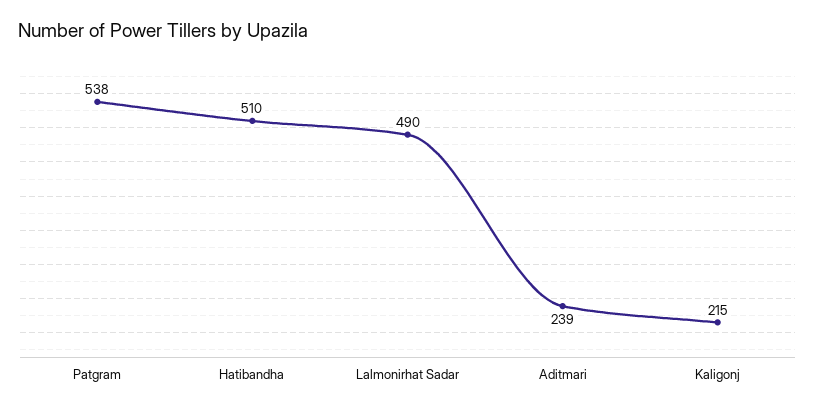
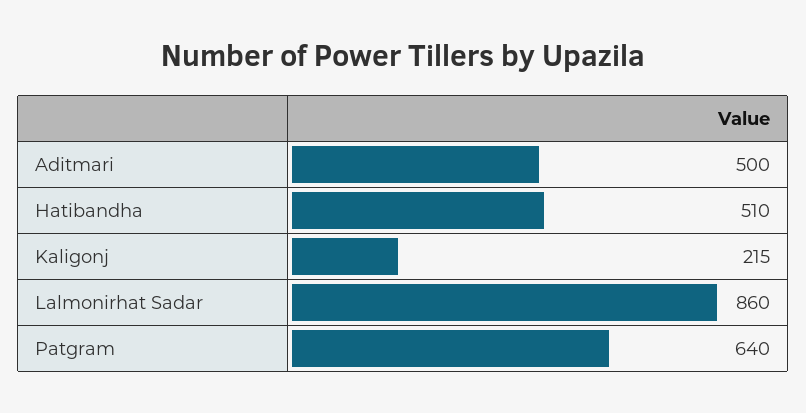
  {
-   "Patgram": 538,
+   "Patgram": 640,
    "Hatibandha": 510,
-   "Lalmonirhat Sadar": 490,
+   "Lalmonirhat Sadar": 860,
-   "Aditmari": 239,
+   "Aditmari": 500,
    "Kaligonj": 215
  }

